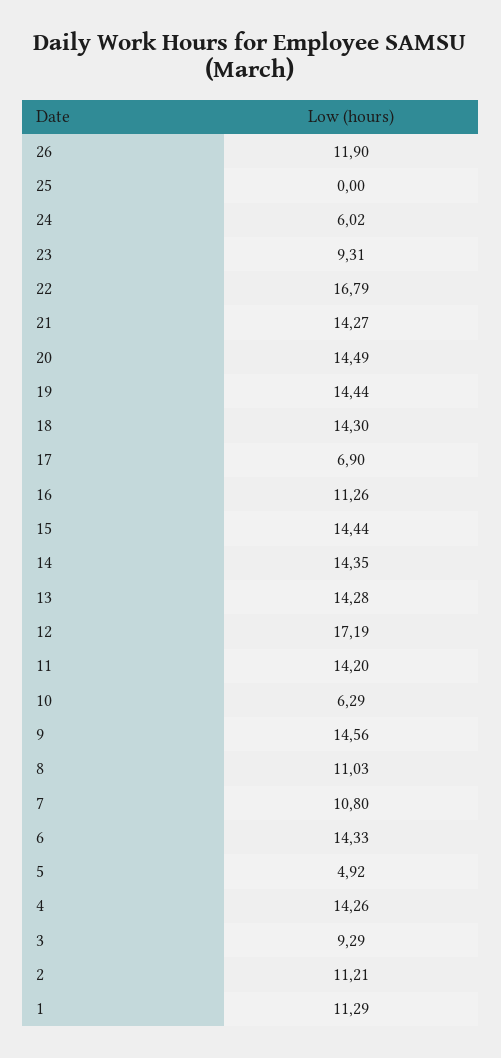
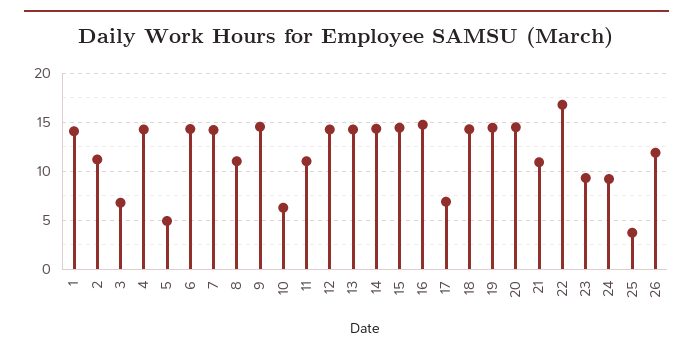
  {
    "26": 11.9,
-   "25": 0,
+   "25": 4,
-   "24": 6.02,
+   "24": 9,
    "23": 9.31,
    "22": 16.79,
-   "21": 14.27,
+   "21": 11,
    "20": 14.49,
    "19": 14.44,
    "18": 14.3,
    "17": 6.9,
-   "16": 11.26,
+   "16": 15,
    "15": 14.44,
    "14": 14.35,
    "13": 14.28,
-   "12": 17.19,
+   "12": 14,
-   "11": 14.2,
+   "11": 11,
    "10": 6.29,
    "9": 14.56,
    "8": 11.03,
-   "7": 10.8,
+   "7": 14,
    "6": 14.33,
    "5": 4.92,
    "4": 14.26,
-   "3": 9.29,
+   "3": 7,
    "2": 11.21,
-   "1": 11.29
+   "1": 14
  }

